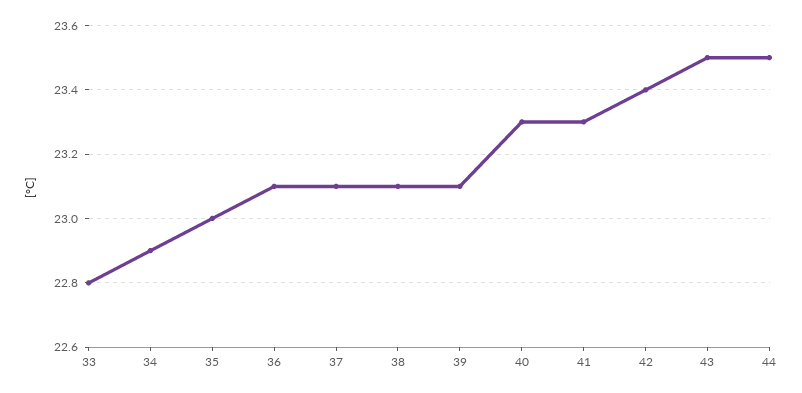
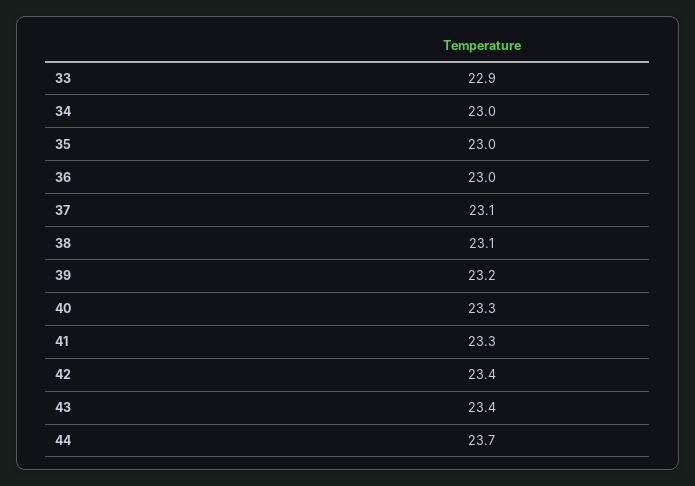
  {
-   "33": 22.8,
+   "33": 22.9,
-   "34": 22.9,
+   "34": 23,
    "35": 23,
-   "36": 23.1,
+   "36": 23,
    "37": 23.1,
    "38": 23.1,
-   "39": 23.1,
+   "39": 23.2,
    "40": 23.3,
    "41": 23.3,
    "42": 23.4,
-   "43": 23.5,
+   "43": 23.4,
-   "44": 23.5
+   "44": 23.7
  }

